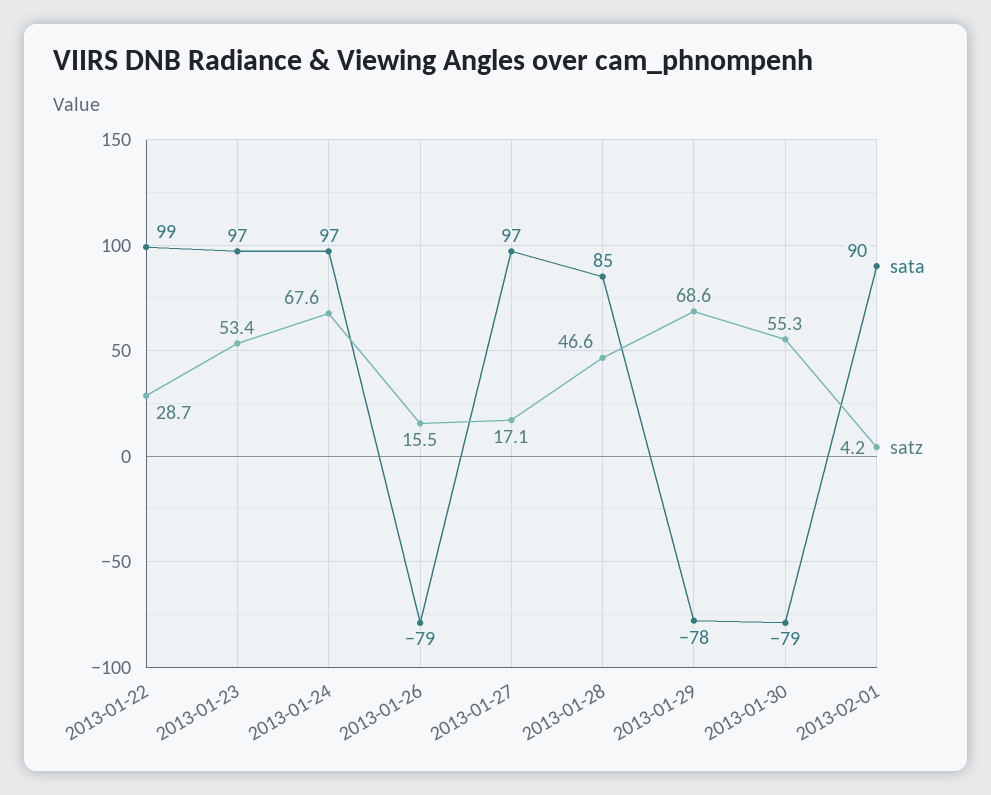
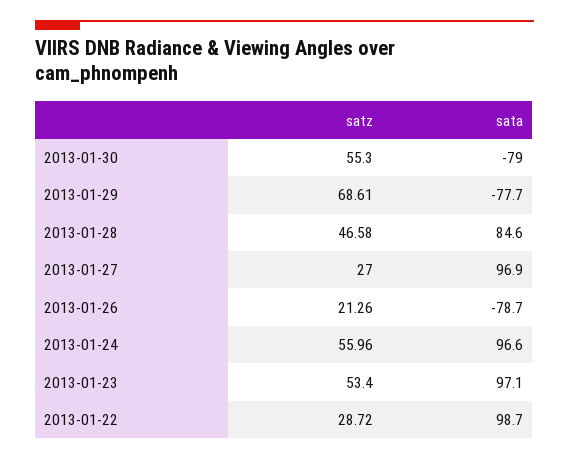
  {
    "sata": {
      "2013-01-22": 98.7,
      "2013-01-23": 97.1,
      "2013-01-24": 96.6,
      "2013-01-26": -78.7,
      "2013-01-27": 96.9,
      "2013-01-28": 84.6,
      "2013-01-29": -77.7,
-     "2013-01-30": -79,
+     "2013-01-30": -79
-     "2013-02-01": 90
    },
    "satz": {
      "2013-01-22": 28.72,
      "2013-01-23": 53.4,
-     "2013-01-24": 67.6,
+     "2013-01-24": 55.96,
-     "2013-01-26": 15.5,
+     "2013-01-26": 21.26,
-     "2013-01-27": 17.1,
+     "2013-01-27": 27,
      "2013-01-28": 46.58,
      "2013-01-29": 68.61,
-     "2013-01-30": 55.3,
+     "2013-01-30": 55.3
-     "2013-02-01": 4.2
    }
  }

